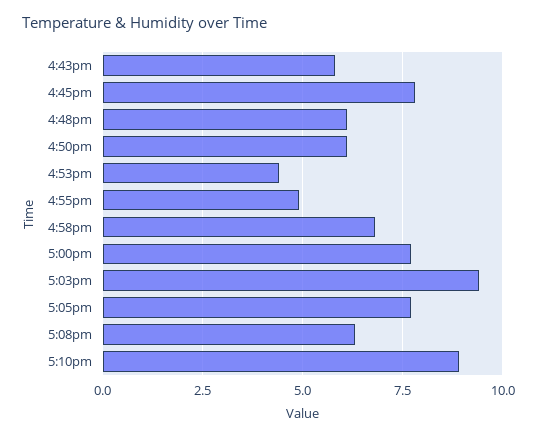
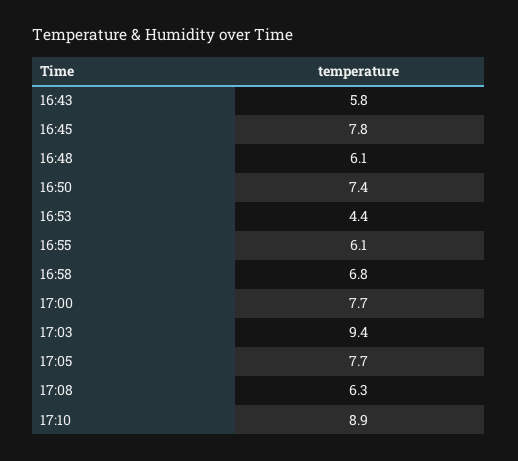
  {
    "4:43pm": 5.8,
    "4:45pm": 7.8,
    "4:48pm": 6.1,
-   "4:50pm": 6,
+   "4:50pm": 7.4,
    "4:53pm": 4.4,
-   "4:55pm": 5,
+   "4:55pm": 6.1,
    "4:58pm": 6.8,
    "5:00pm": 7.7,
    "5:03pm": 9.4,
    "5:05pm": 7.7,
    "5:08pm": 6.3,
    "5:10pm": 8.9
  }

